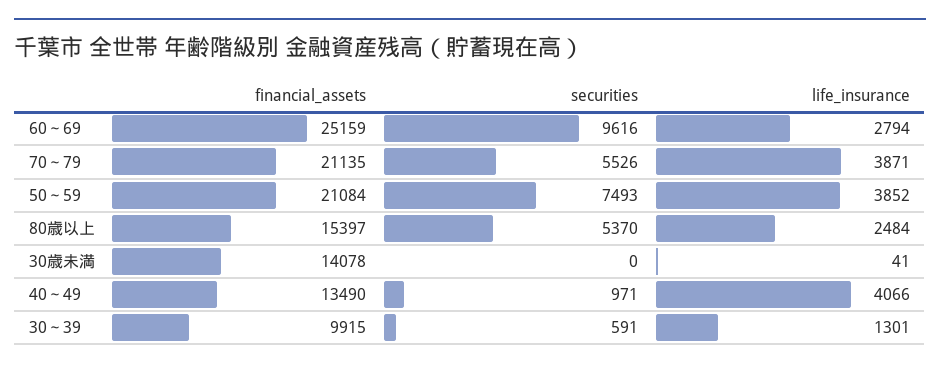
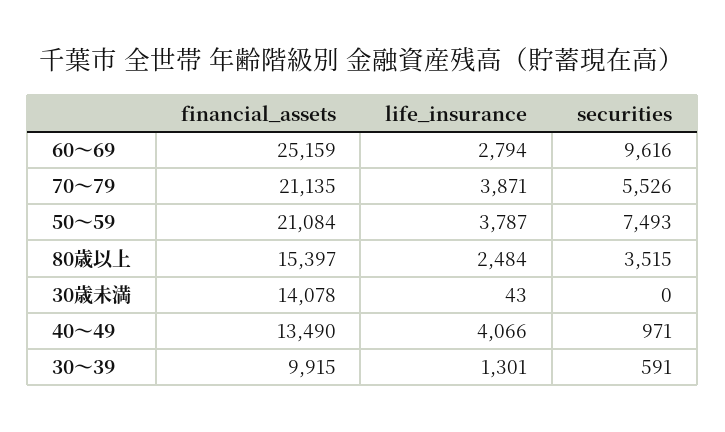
  {
    "financial_assets": {
      "60～69": 25159,
      "70～79": 21135,
      "50～59": 21084,
      "80歳以上": 15397,
      "30歳未満": 14078,
      "40～49": 13490,
      "30～39": 9915
    },
    "securities": {
      "60～69": 9616,
      "70～79": 5526,
      "50～59": 7493,
-     "80歳以上": 5370,
+     "80歳以上": 3515,
      "30歳未満": 0,
      "40～49": 971,
      "30～39": 591
    },
    "life_insurance": {
      "60～69": 2794,
      "70～79": 3871,
-     "50～59": 3852,
+     "50～59": 3787,
      "80歳以上": 2484,
-     "30歳未満": 41,
+     "30歳未満": 43,
      "40～49": 4066,
      "30～39": 1301
    }
  }

